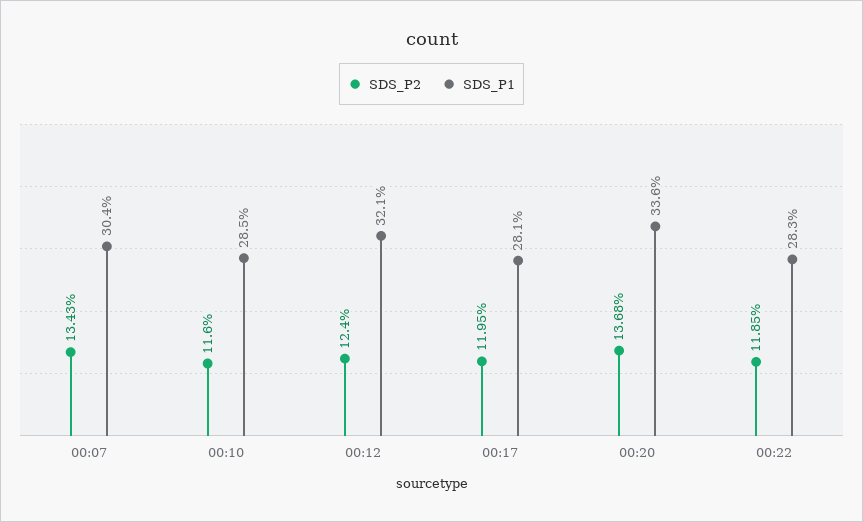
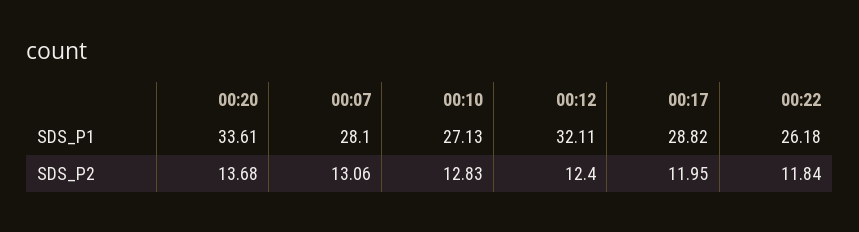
  {
    "SDS_P2": {
-     "00:07": 13.43,
+     "00:07": 13.06,
-     "00:10": 11.6,
+     "00:10": 12.83,
      "00:12": 12.4,
      "00:17": 11.95,
      "00:20": 13.68,
-     "00:22": 11.85
+     "00:22": 11.84
    },
    "SDS_P1": {
-     "00:07": 30.4,
+     "00:07": 28.1,
-     "00:10": 28.5,
+     "00:10": 27.13,
      "00:12": 32.11,
-     "00:17": 28.1,
+     "00:17": 28.82,
      "00:20": 33.61,
-     "00:22": 28.3
+     "00:22": 26.18
    }
  }

